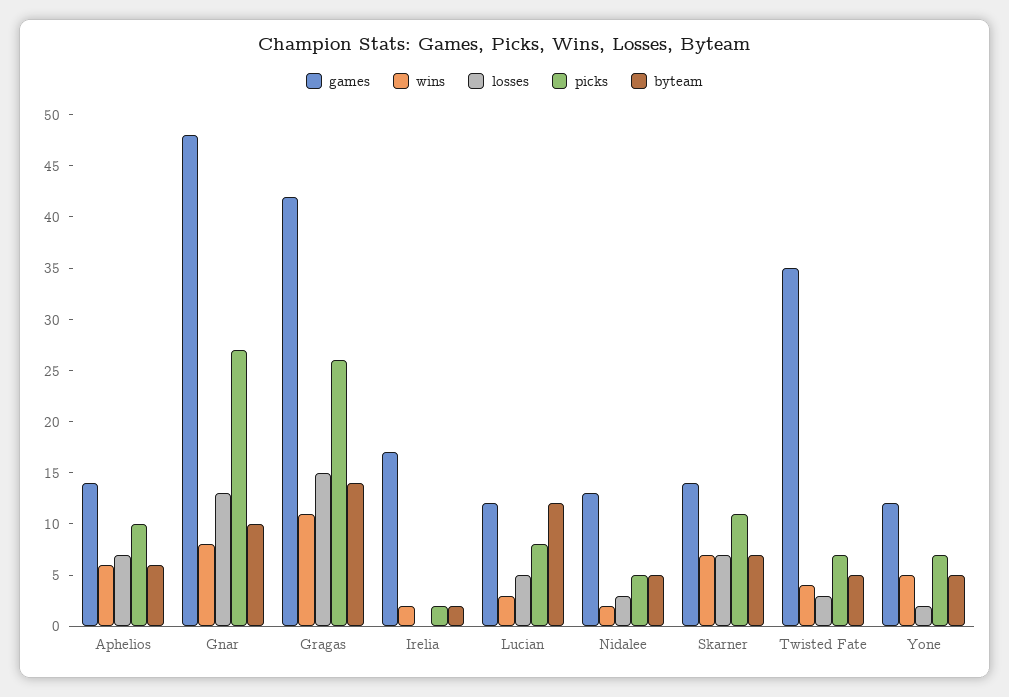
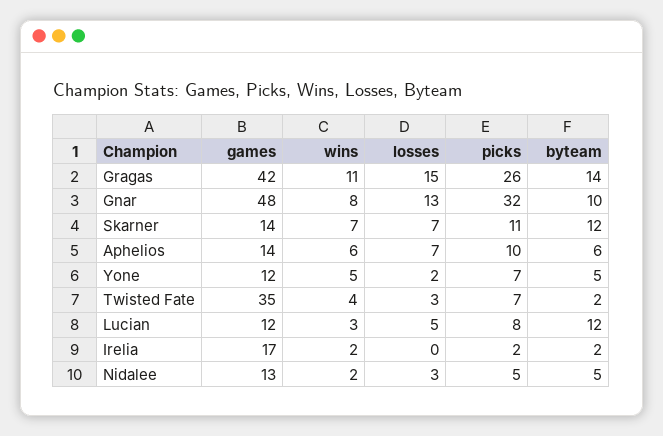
  {
    "games": {
      "Aphelios": 14,
      "Gnar": 48,
      "Gragas": 42,
      "Irelia": 17,
      "Lucian": 12,
      "Nidalee": 13,
      "Skarner": 14,
      "Twisted Fate": 35,
      "Yone": 12
    },
    "wins": {
      "Aphelios": 6,
      "Gnar": 8,
      "Gragas": 11,
      "Irelia": 2,
      "Lucian": 3,
      "Nidalee": 2,
      "Skarner": 7,
      "Twisted Fate": 4,
      "Yone": 5
    },
    "losses": {
      "Aphelios": 7,
      "Gnar": 13,
      "Gragas": 15,
      "Irelia": 0,
      "Lucian": 5,
      "Nidalee": 3,
      "Skarner": 7,
      "Twisted Fate": 3,
      "Yone": 2
    },
    "picks": {
      "Aphelios": 10,
-     "Gnar": 27,
+     "Gnar": 32,
      "Gragas": 26,
      "Irelia": 2,
      "Lucian": 8,
      "Nidalee": 5,
      "Skarner": 11,
      "Twisted Fate": 7,
      "Yone": 7
    },
    "byteam": {
      "Aphelios": 6,
      "Gnar": 10,
      "Gragas": 14,
      "Irelia": 2,
      "Lucian": 12,
      "Nidalee": 5,
-     "Skarner": 7,
+     "Skarner": 12,
-     "Twisted Fate": 5,
+     "Twisted Fate": 2,
      "Yone": 5
    }
  }

